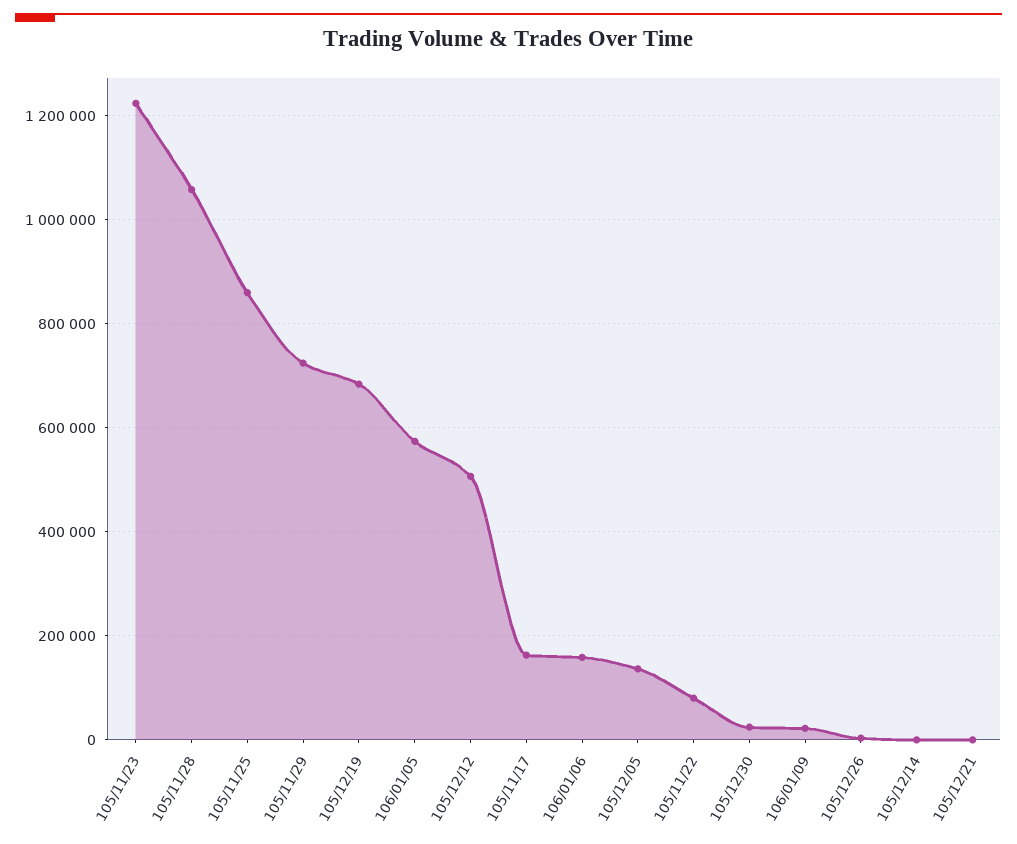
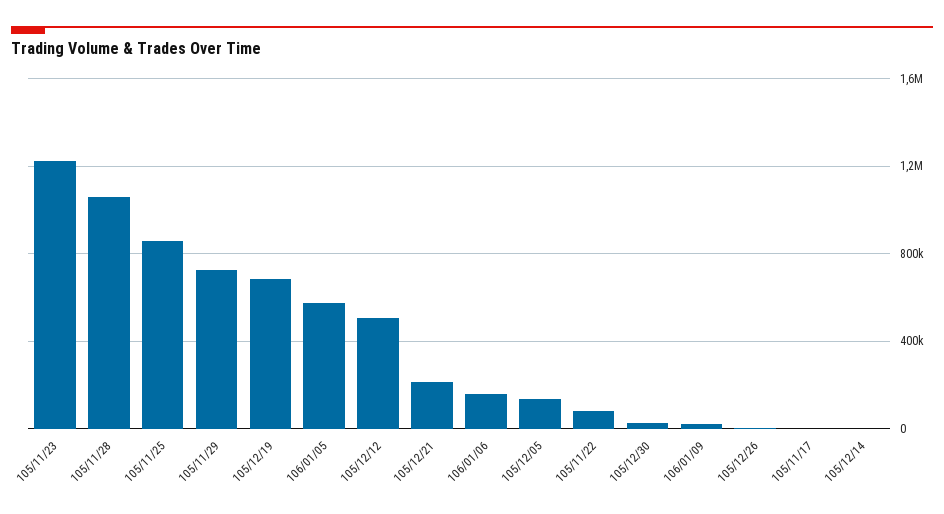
  {
    "105/11/23": 1220000,
    "105/11/28": 1060000,
    "105/11/25": 860000,
    "105/11/29": 720000,
    "105/12/19": 680000,
    "106/01/05": 580000,
    "105/12/12": 500000,
-   "105/11/17": 160000,
+   "105/11/17": 0,
    "106/01/06": 160000,
    "105/12/05": 140000,
    "105/11/22": 80000,
    "105/12/30": 20000,
    "106/01/09": 20000,
    "105/12/26": 0,
    "105/12/14": 0,
-   "105/12/21": 0
+   "105/12/21": 200000
  }

